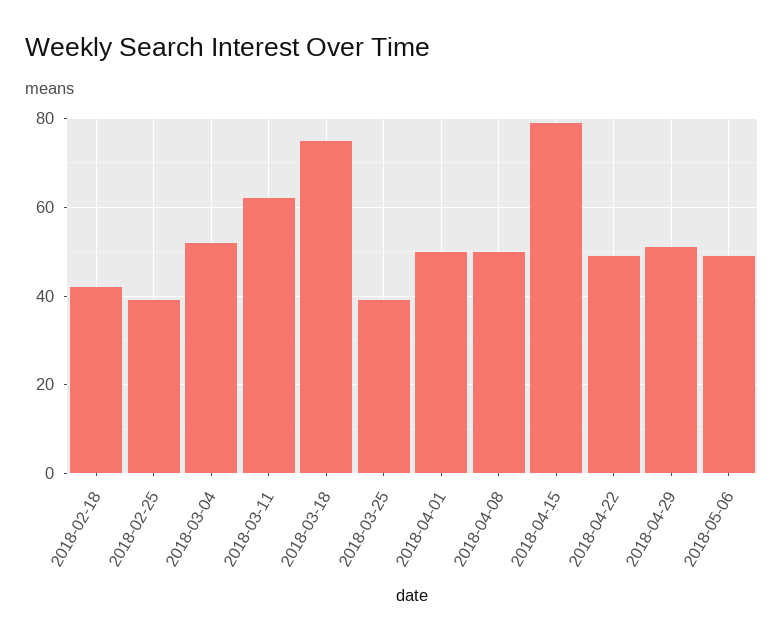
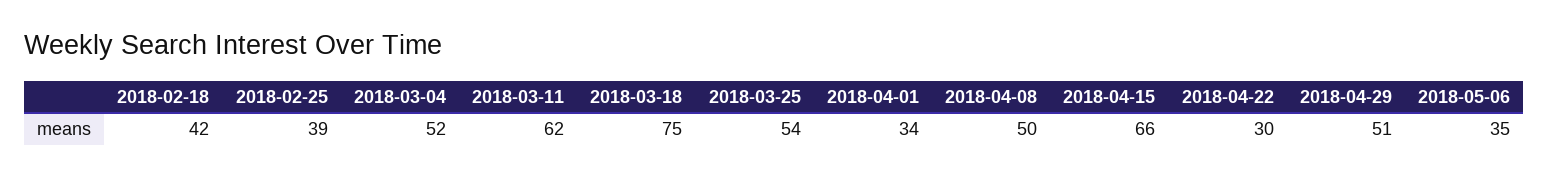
  {
    "2018-02-18": 42,
    "2018-02-25": 39,
    "2018-03-04": 52,
    "2018-03-11": 62,
    "2018-03-18": 75,
-   "2018-03-25": 40,
+   "2018-03-25": 54,
-   "2018-04-01": 50,
+   "2018-04-01": 34,
    "2018-04-08": 50,
-   "2018-04-15": 80,
+   "2018-04-15": 66,
-   "2018-04-22": 50,
+   "2018-04-22": 30,
    "2018-04-29": 51,
-   "2018-05-06": 50
+   "2018-05-06": 35
  }

